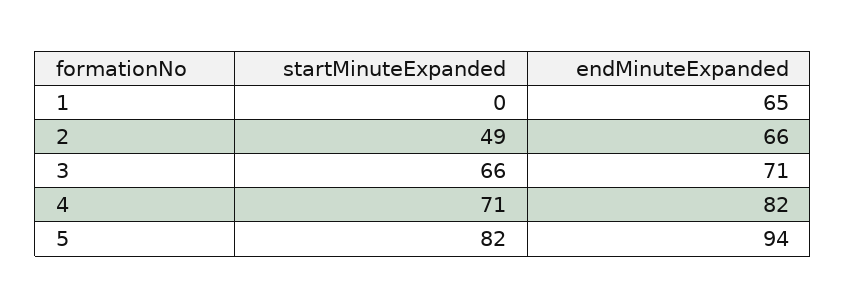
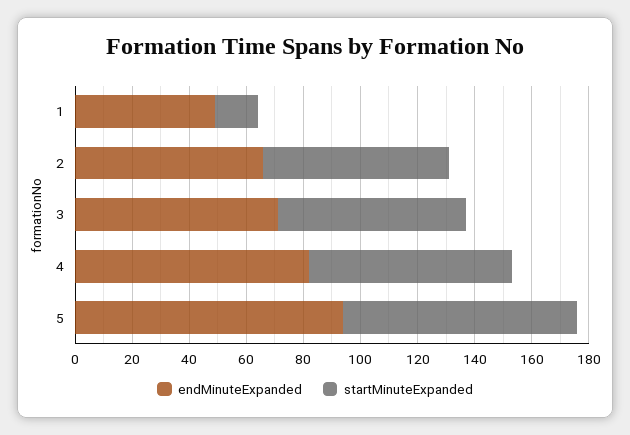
  {
    "startMinuteExpanded": {
-     "1": 0,
+     "1": 15,
-     "2": 49,
+     "2": 65,
      "3": 66,
      "4": 71,
      "5": 82
    },
    "endMinuteExpanded": {
-     "1": 65,
+     "1": 50,
      "2": 66,
      "3": 71,
      "4": 82,
      "5": 94
    }
  }

